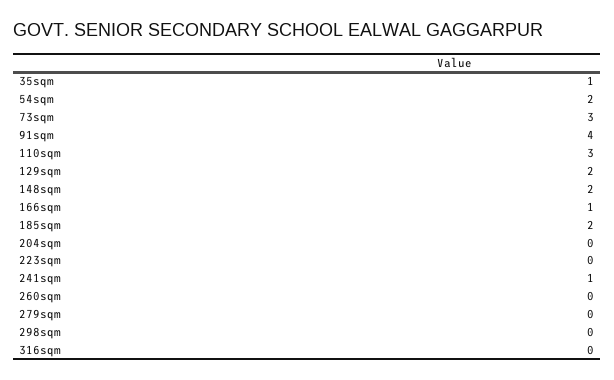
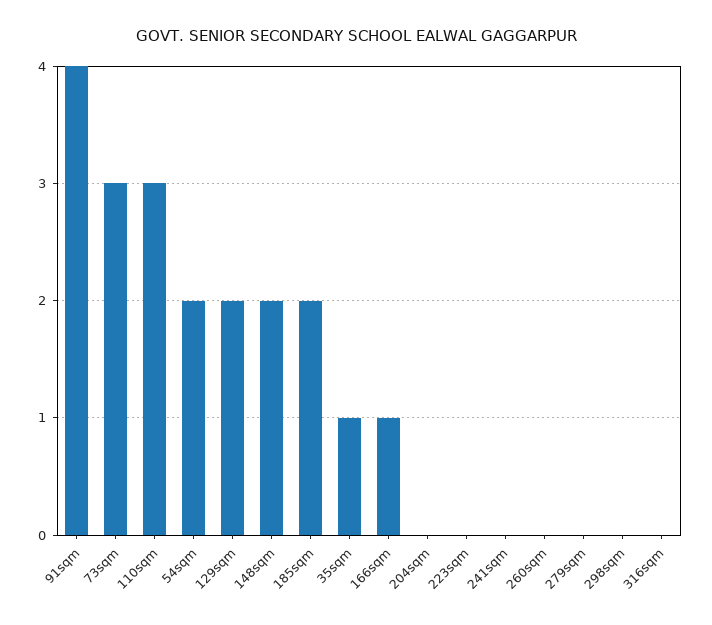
  {
    "35sqm": 1,
    "54sqm": 2,
    "73sqm": 3,
    "91sqm": 4,
    "110sqm": 3,
    "129sqm": 2,
    "148sqm": 2,
    "166sqm": 1,
    "185sqm": 2,
    "204sqm": 0,
    "223sqm": 0,
-   "241sqm": 1,
+   "241sqm": 0,
    "260sqm": 0,
    "279sqm": 0,
    "298sqm": 0,
    "316sqm": 0
  }

